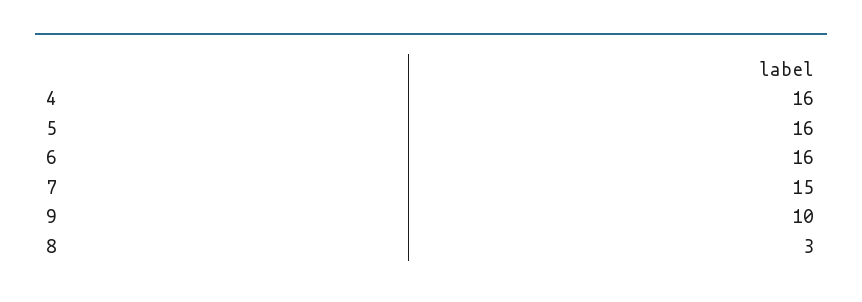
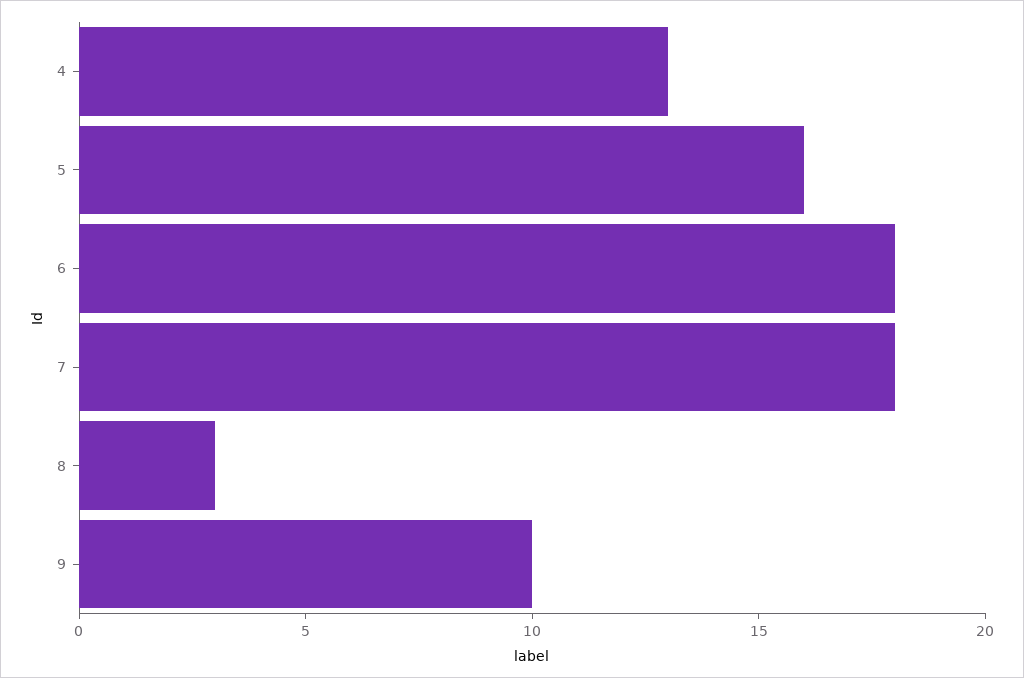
  {
-   "4": 16,
+   "4": 13,
    "5": 16,
-   "6": 16,
+   "6": 18,
-   "7": 15,
+   "7": 18,
    "9": 10,
    "8": 3
  }

